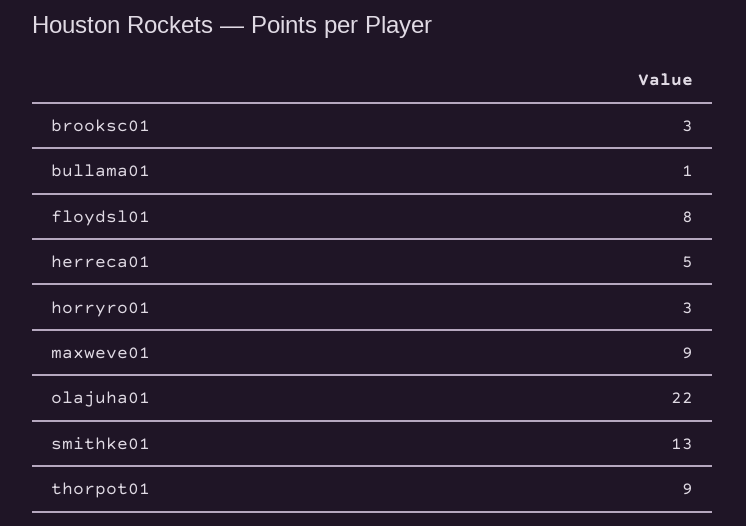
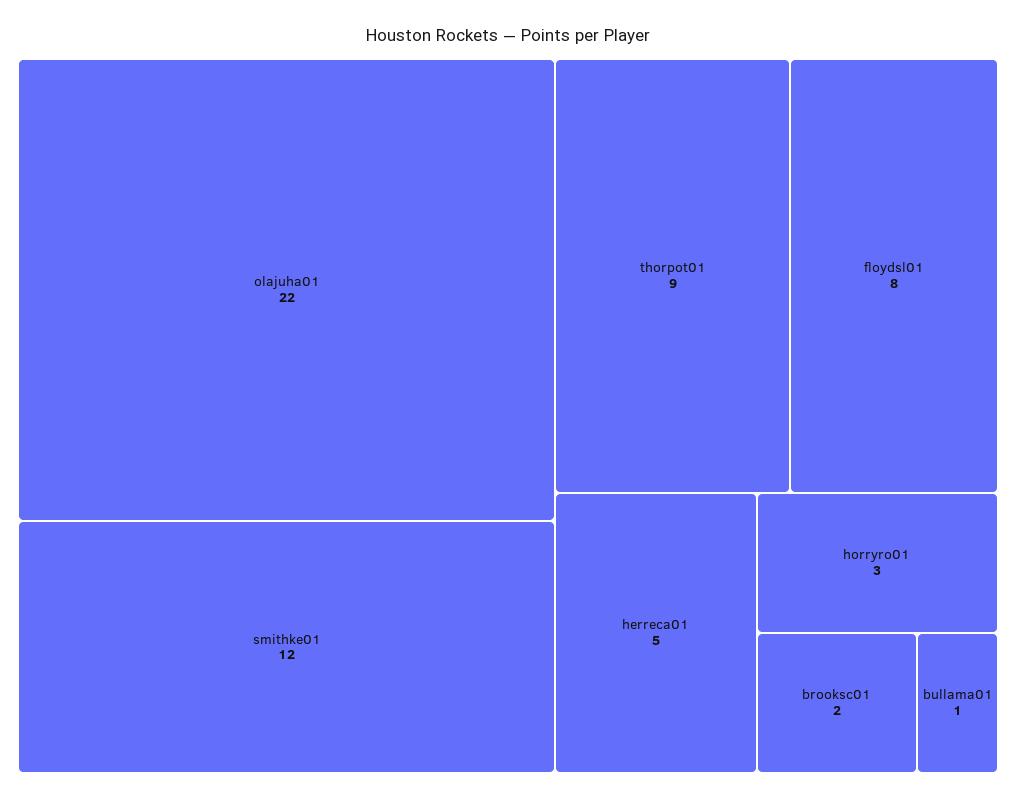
  {
-   "brooksc01": 3,
+   "brooksc01": 2,
    "bullama01": 1,
    "floydsl01": 8,
    "herreca01": 5,
    "horryro01": 3,
-   "maxweve01": 9,
    "olajuha01": 22,
-   "smithke01": 13,
+   "smithke01": 12,
    "thorpot01": 9
  }

